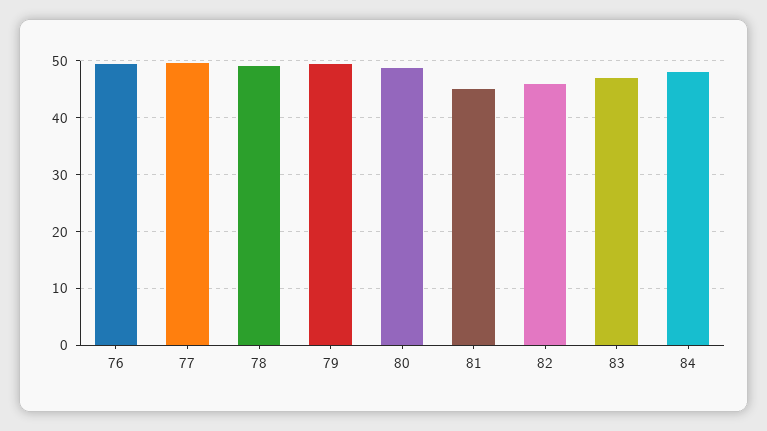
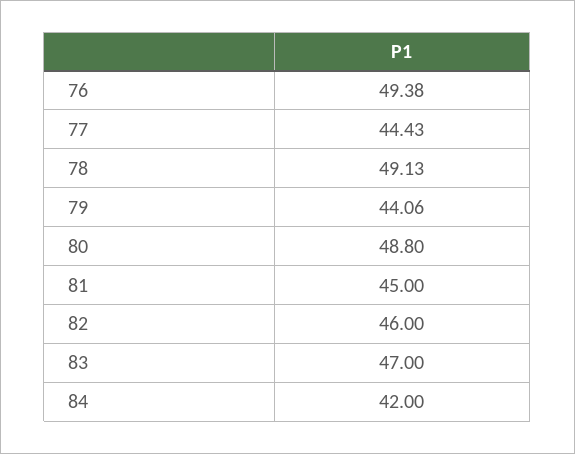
  {
    "76": 49.38,
-   "77": 50,
+   "77": 44.43,
    "78": 49.13,
-   "79": 50,
+   "79": 44.06,
    "80": 48.8,
    "81": 45,
    "82": 46,
    "83": 47,
-   "84": 48
+   "84": 42
  }

